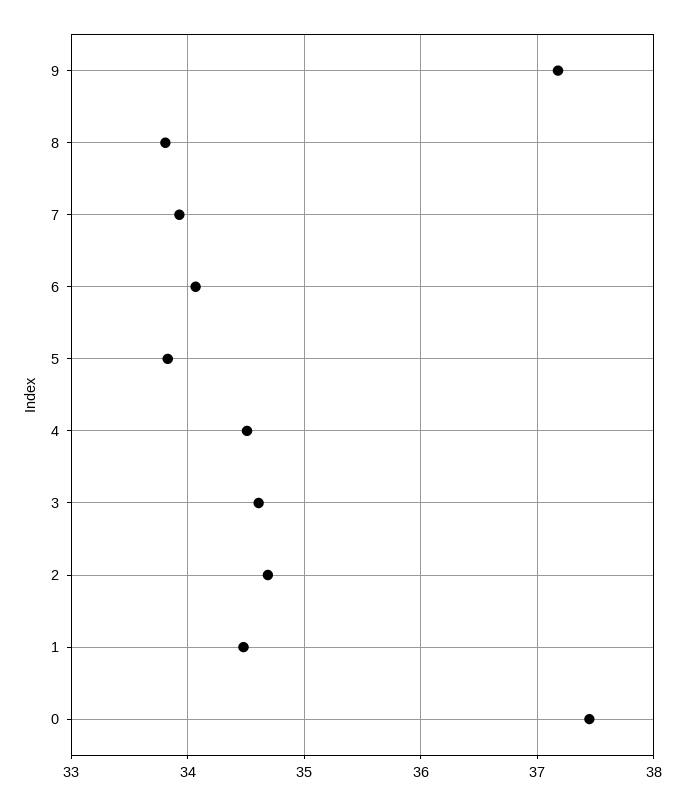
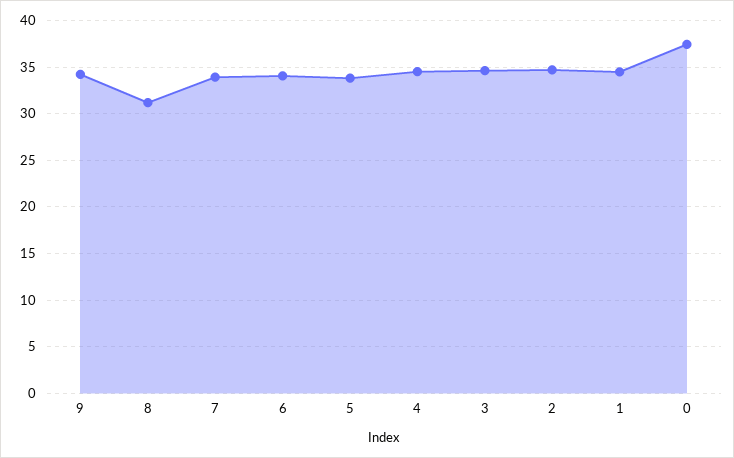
  {
-   "9": 37.2,
+   "9": 34,
-   "8": 33.8,
+   "8": 31,
    "7": 33.9,
    "6": 34.1,
    "5": 33.8,
    "4": 34.5,
    "3": 34.6,
    "2": 34.7,
    "1": 34.5,
    "0": 37.5
  }

